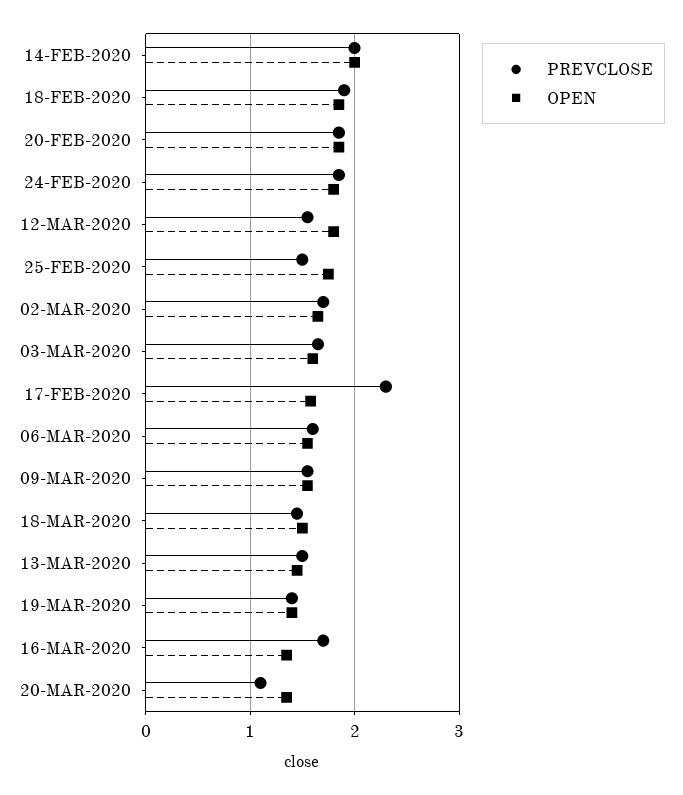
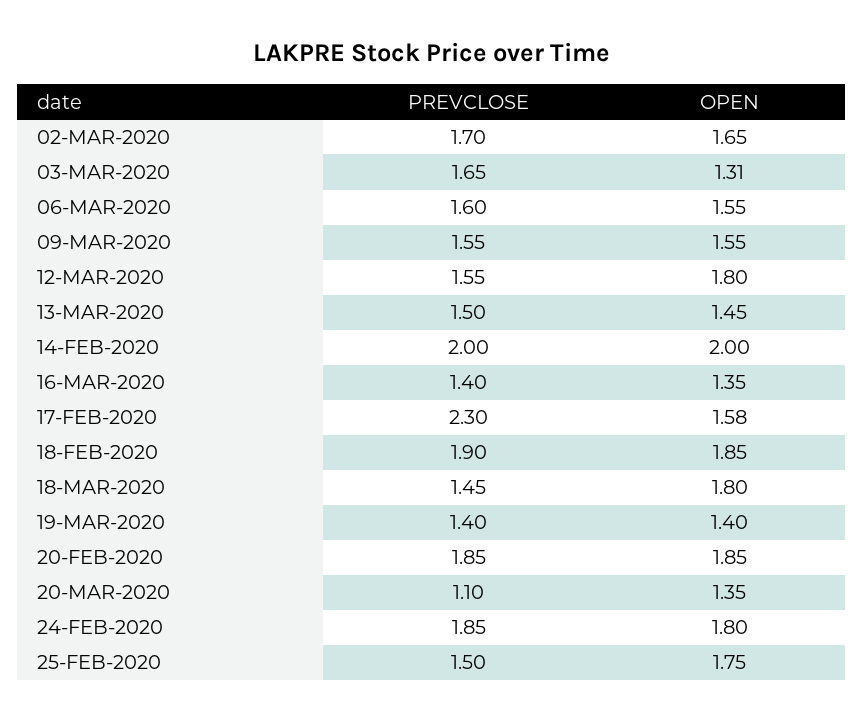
  {
    "PREVCLOSE": {
      "14-FEB-2020": 2,
      "18-FEB-2020": 1.9,
      "20-FEB-2020": 1.85,
      "24-FEB-2020": 1.85,
      "12-MAR-2020": 1.55,
      "25-FEB-2020": 1.5,
      "02-MAR-2020": 1.7,
      "03-MAR-2020": 1.65,
      "17-FEB-2020": 2.3,
      "06-MAR-2020": 1.6,
      "09-MAR-2020": 1.55,
      "18-MAR-2020": 1.45,
      "13-MAR-2020": 1.5,
      "19-MAR-2020": 1.4,
-     "16-MAR-2020": 1.7,
+     "16-MAR-2020": 1.4,
      "20-MAR-2020": 1.1
    },
    "OPEN": {
      "14-FEB-2020": 2,
      "18-FEB-2020": 1.85,
      "20-FEB-2020": 1.85,
      "24-FEB-2020": 1.8,
      "12-MAR-2020": 1.8,
      "25-FEB-2020": 1.75,
      "02-MAR-2020": 1.65,
-     "03-MAR-2020": 1.6,
+     "03-MAR-2020": 1.31,
      "17-FEB-2020": 1.58,
      "06-MAR-2020": 1.55,
      "09-MAR-2020": 1.55,
-     "18-MAR-2020": 1.5,
+     "18-MAR-2020": 1.8,
      "13-MAR-2020": 1.45,
      "19-MAR-2020": 1.4,
      "16-MAR-2020": 1.35,
      "20-MAR-2020": 1.35
    }
  }

